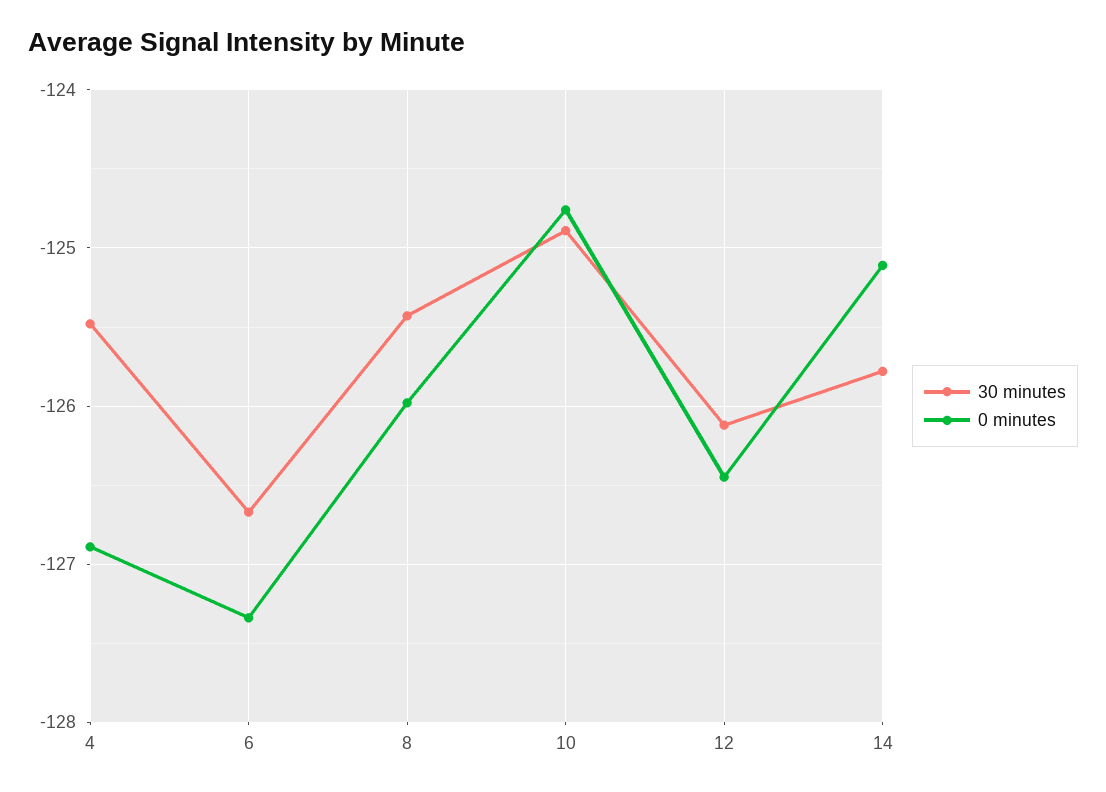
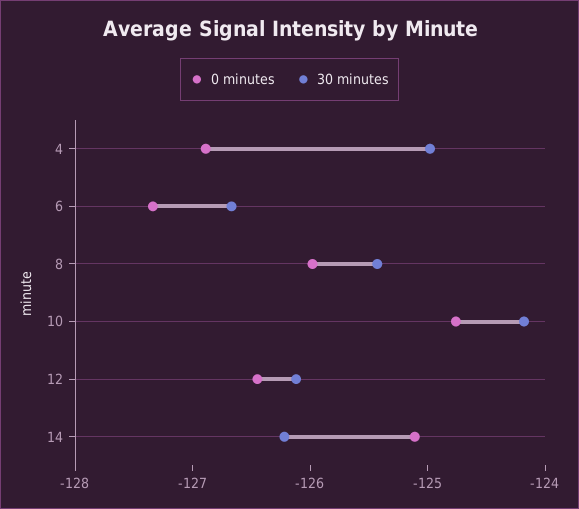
  {
    "30 minutes": {
-     "4": -125.5,
+     "4": -125,
      "6": -126.7,
      "8": -125.4,
-     "10": -124.9,
+     "10": -124.2,
      "12": -126.1,
-     "14": -125.8
+     "14": -126.2
    },
    "0 minutes": {
      "4": -126.9,
      "6": -127.3,
      "8": -126,
      "10": -124.8,
      "12": -126.5,
      "14": -125.1
    }
  }

